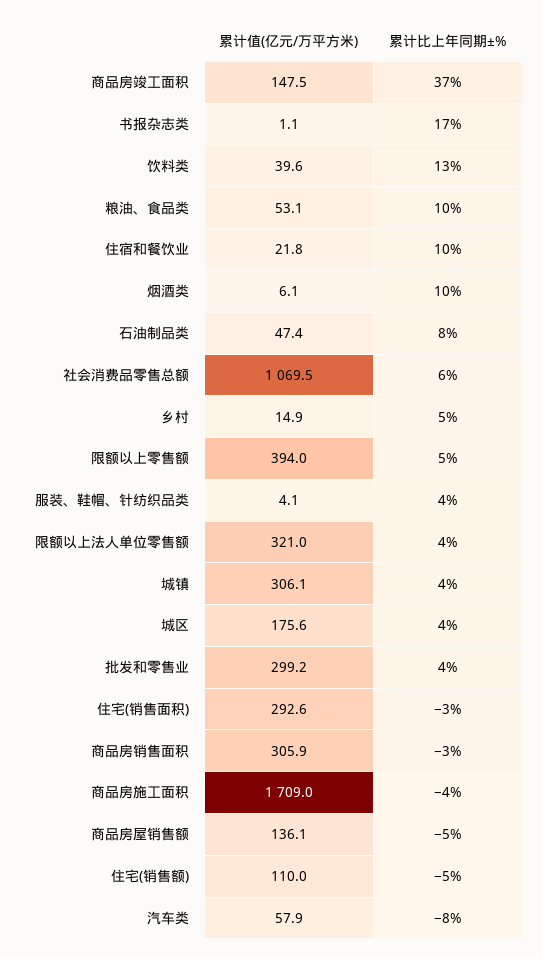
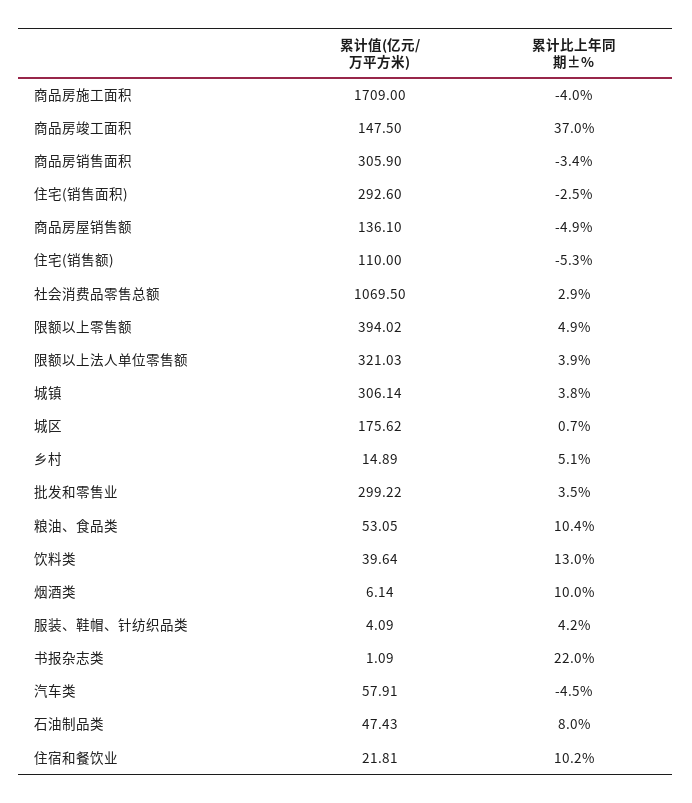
  {
    "累计值(亿元/万平方米)": {
      "商品房竣工面积": 147.5,
      "书报杂志类": 1.09,
      "饮料类": 39.64,
      "粮油、食品类": 53.05,
      "住宿和餐饮业": 21.81,
      "烟酒类": 6.14,
      "石油制品类": 47.43,
      "社会消费品零售总额": 1069.5,
      "乡村": 14.89,
      "限额以上零售额": 394.02,
      "服装、鞋帽、针纺织品类": 4.09,
      "限额以上法人单位零售额": 321.03,
      "城镇": 306.14,
      "城区": 175.62,
      "批发和零售业": 299.22,
      "住宅(销售面积)": 292.6,
      "商品房销售面积": 305.9,
      "商品房施工面积": 1709,
      "商品房屋销售额": 136.1,
      "住宅(销售额)": 110,
      "汽车类": 57.91
    },
    "累计比上年同期±%": {
      "商品房竣工面积": 37,
-     "书报杂志类": 17,
+     "书报杂志类": 22,
      "饮料类": 13,
      "粮油、食品类": 10.4,
      "住宿和餐饮业": 10.2,
      "烟酒类": 10,
      "石油制品类": 8,
-     "社会消费品零售总额": 6,
+     "社会消费品零售总额": 2.9,
      "乡村": 5.1,
      "限额以上零售额": 4.9,
      "服装、鞋帽、针纺织品类": 4.2,
      "限额以上法人单位零售额": 3.9,
      "城镇": 3.8,
-     "城区": 4,
+     "城区": 0.7,
      "批发和零售业": 3.5,
      "住宅(销售面积)": -2.5,
      "商品房销售面积": -3.4,
      "商品房施工面积": -4,
      "商品房屋销售额": -4.9,
      "住宅(销售额)": -5.3,
-     "汽车类": -8
+     "汽车类": -4.5
    }
  }

